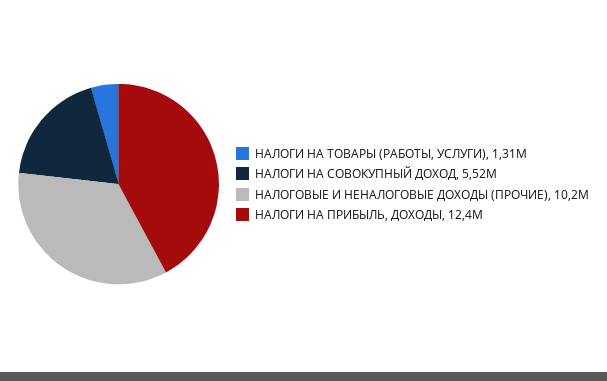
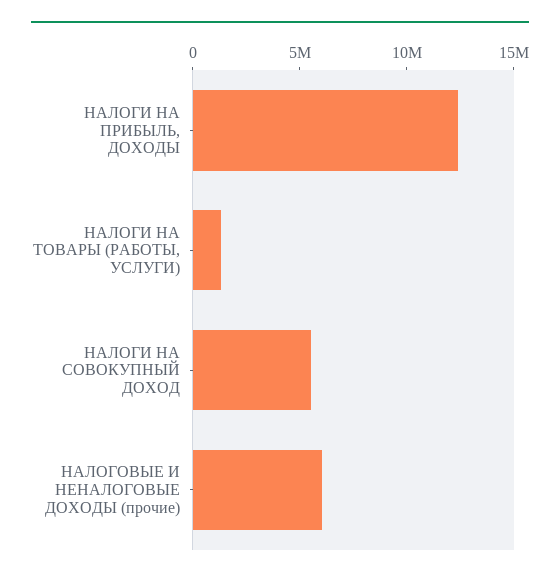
  {
    "НАЛОГИ НА ТОВАРЫ (РАБОТЫ, УСЛУГИ)": 1310000,
    "НАЛОГИ НА СОВОКУПНЫЙ ДОХОД": 5520000,
-   "НАЛОГОВЫЕ И НЕНАЛОГОВЫЕ ДОХОДЫ (ПРОЧИЕ)": 10200000,
+   "НАЛОГОВЫЕ И НЕНАЛОГОВЫЕ ДОХОДЫ (ПРОЧИЕ)": 6000000,
    "НАЛОГИ НА ПРИБЫЛЬ, ДОХОДЫ": 12400000
  }

